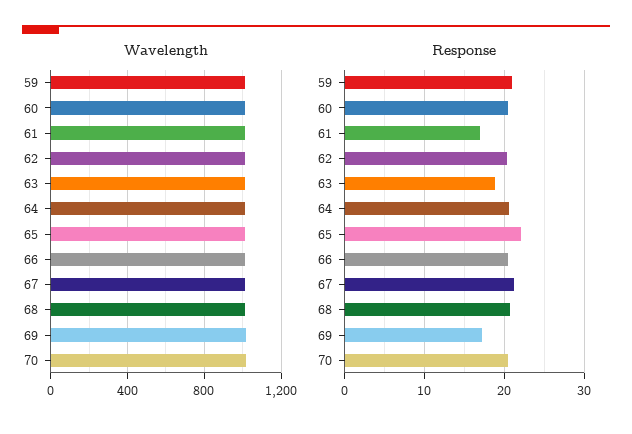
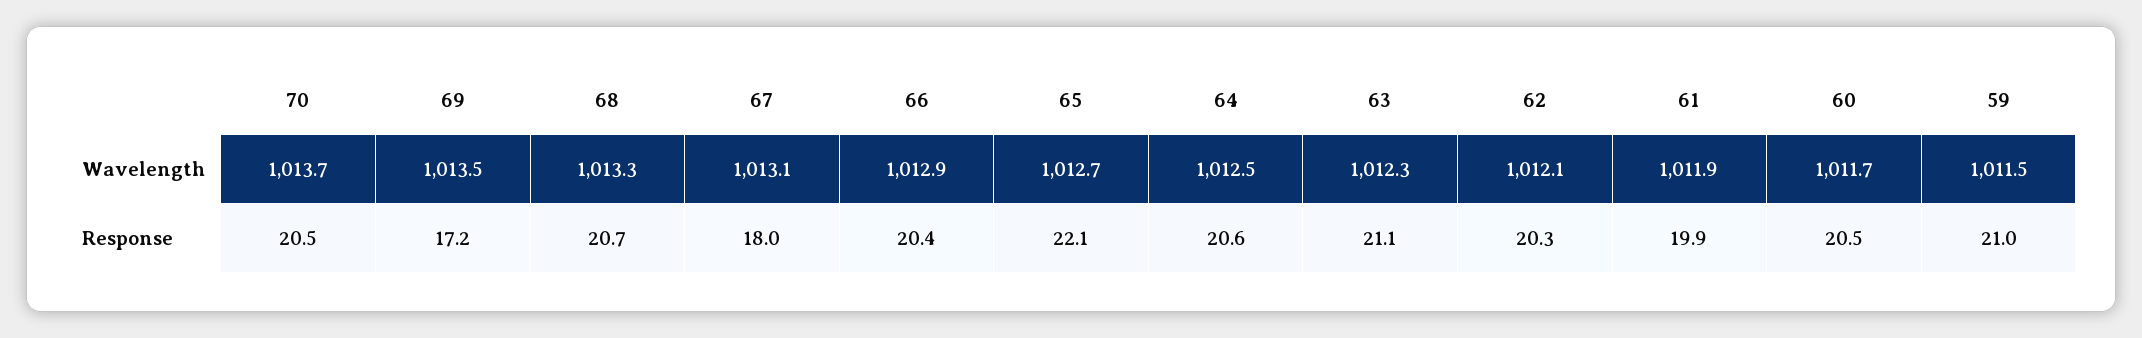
  {
    "Wavelength": {
      "59": 1011.5,
      "60": 1011.7,
      "61": 1011.9,
      "62": 1012.1,
      "63": 1012.3,
      "64": 1012.5,
      "65": 1012.7,
      "66": 1012.9,
      "67": 1013.1,
      "68": 1013.3,
      "69": 1013.5,
      "70": 1013.7
    },
    "Response": {
      "59": 21,
      "60": 20.5,
-     "61": 17,
+     "61": 19.9,
      "62": 20.3,
-     "63": 19,
+     "63": 21.1,
      "64": 20.6,
      "65": 22.1,
      "66": 20.4,
-     "67": 21,
+     "67": 18,
      "68": 20.7,
      "69": 17.2,
      "70": 20.5
    }
  }

